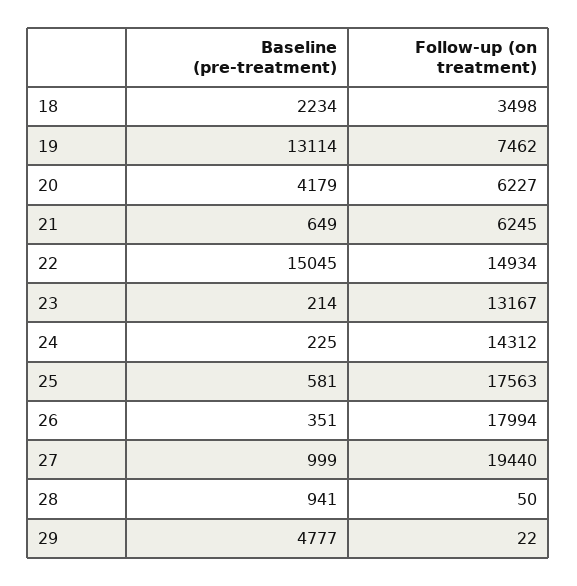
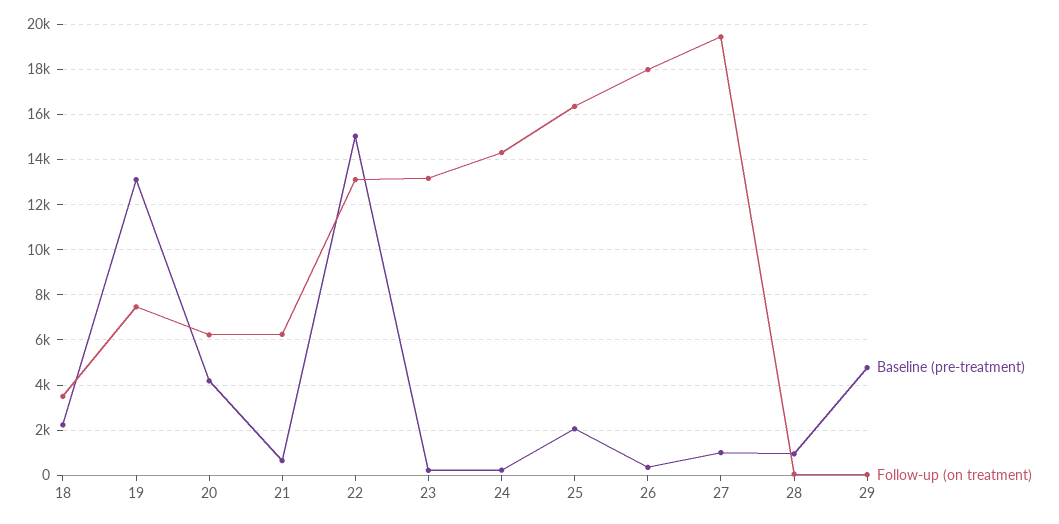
  {
    "Baseline (pre-treatment)": {
      "18": 2234,
      "19": 13114,
      "20": 4179,
      "21": 649,
      "22": 15045,
      "23": 214,
      "24": 225,
-     "25": 581,
+     "25": 2000,
      "26": 351,
      "27": 999,
      "28": 941,
      "29": 4777
    },
    "Follow-up (on treatment)": {
      "18": 3498,
      "19": 7462,
      "20": 6227,
      "21": 6245,
-     "22": 14934,
+     "22": 13000,
      "23": 13167,
      "24": 14312,
-     "25": 17563,
+     "25": 16500,
      "26": 17994,
      "27": 19440,
      "28": 50,
      "29": 22
    }
  }

